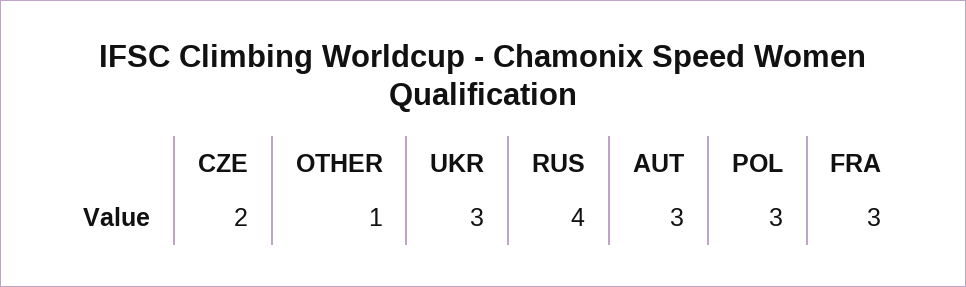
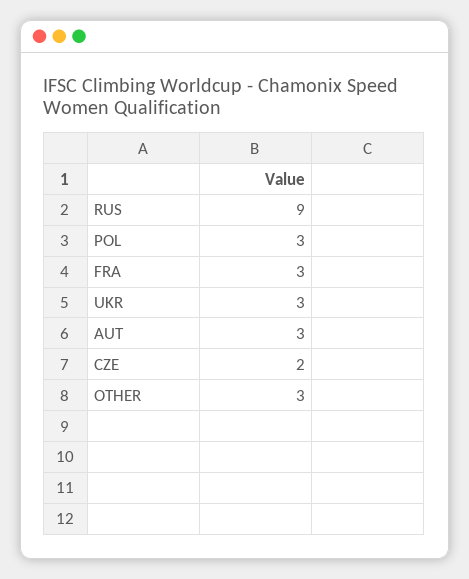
  {
    "CZE": 2,
-   "OTHER": 1,
+   "OTHER": 3,
    "UKR": 3,
-   "RUS": 4,
+   "RUS": 9,
    "AUT": 3,
    "POL": 3,
    "FRA": 3
  }

